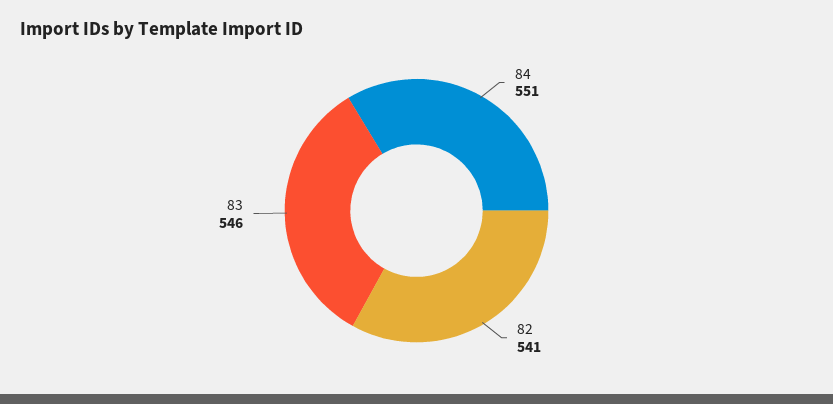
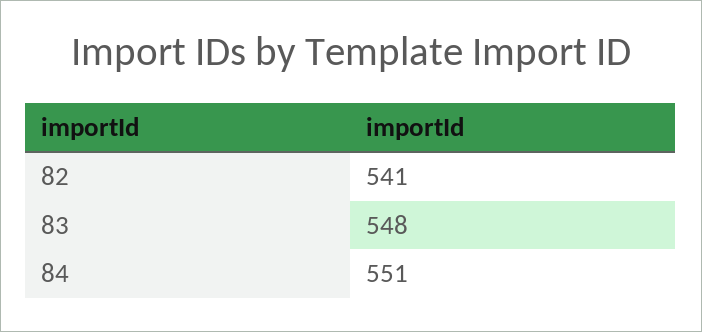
  {
    "84": 551,
    "82": 541,
-   "83": 546
+   "83": 548
  }

